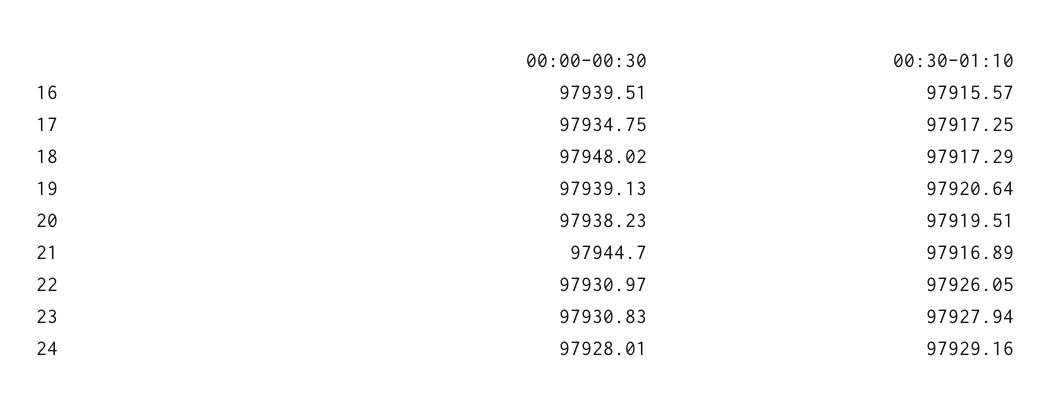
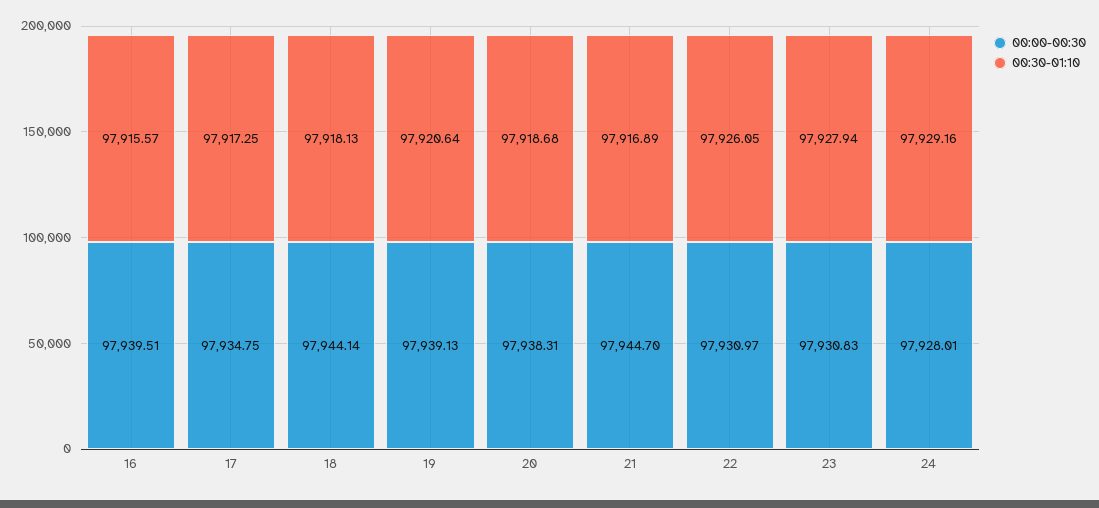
  {
    "00:00-00:30": {
      "16": 97939.51,
      "17": 97934.75,
-     "18": 97948.02,
+     "18": 97944.14,
      "19": 97939.13,
-     "20": 97938.23,
+     "20": 97938.31,
      "21": 97944.7,
      "22": 97930.97,
      "23": 97930.83,
      "24": 97928.01
    },
    "00:30-01:10": {
      "16": 97915.57,
      "17": 97917.25,
-     "18": 97917.29,
+     "18": 97918.13,
      "19": 97920.64,
-     "20": 97919.51,
+     "20": 97918.68,
      "21": 97916.89,
      "22": 97926.05,
      "23": 97927.94,
      "24": 97929.16
    }
  }

